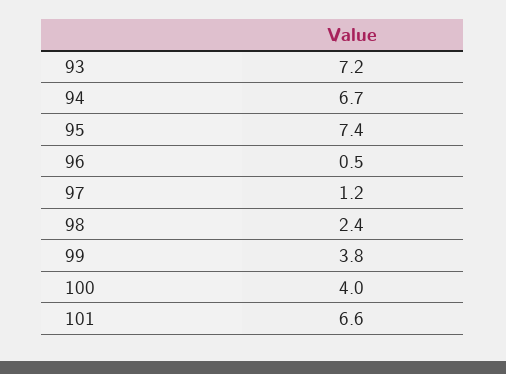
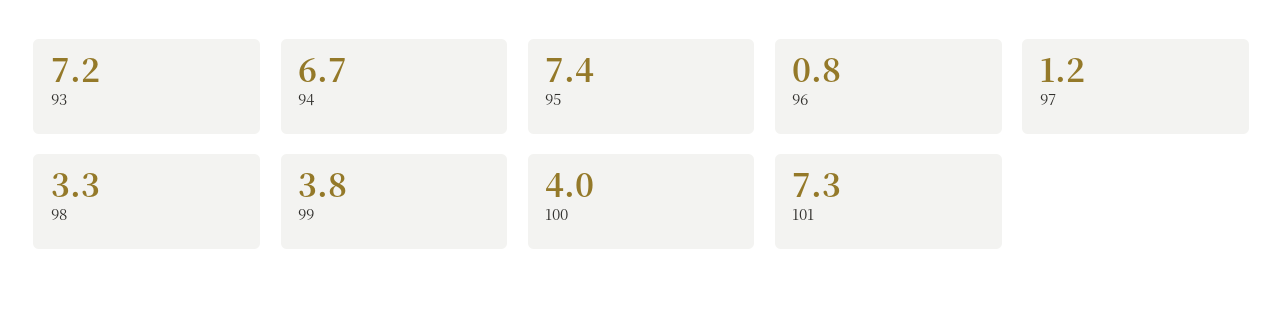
  {
    "93": 7.2,
    "94": 6.7,
    "95": 7.4,
-   "96": 0.5,
+   "96": 0.8,
    "97": 1.2,
-   "98": 2.4,
+   "98": 3.3,
    "99": 3.8,
    "100": 4,
-   "101": 6.6
+   "101": 7.3
  }

